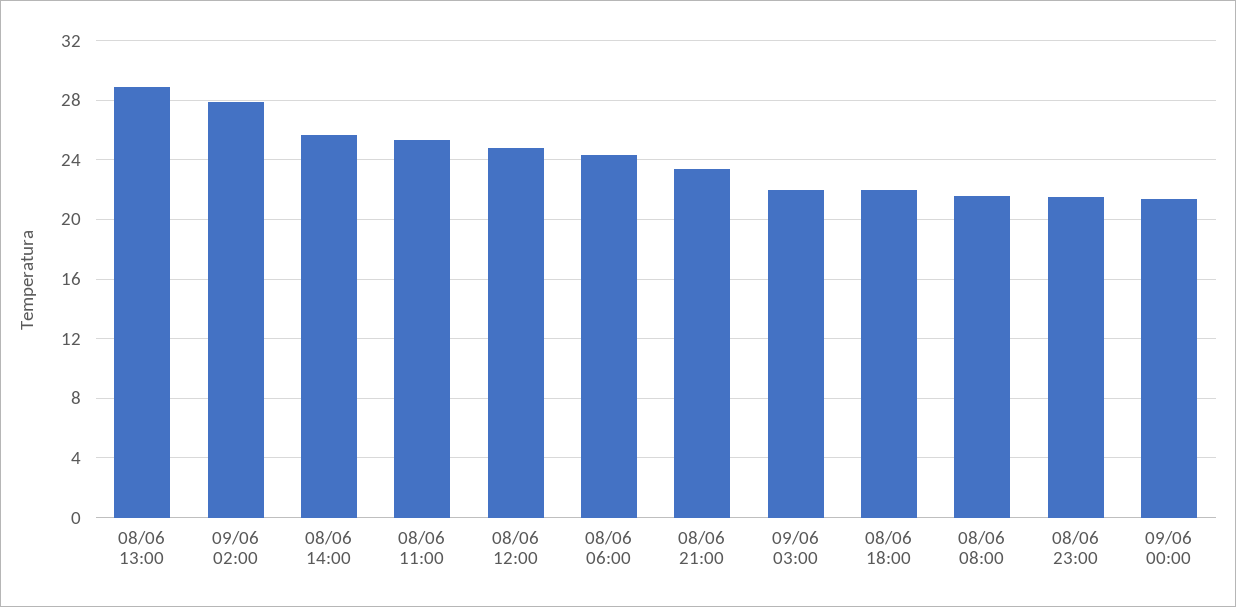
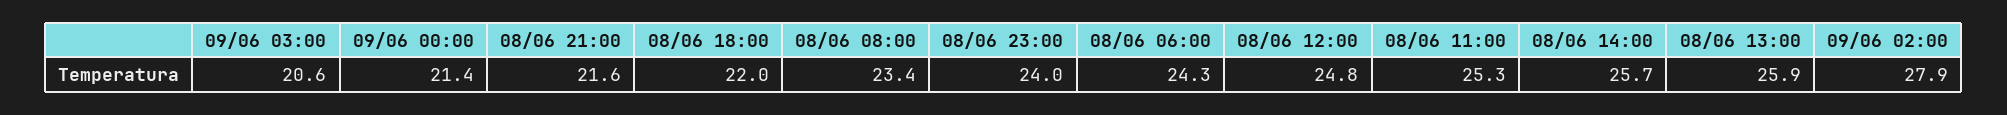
  {
-   "08/06 13:00": 29,
+   "08/06 13:00": 25.9,
    "09/06 02:00": 27.9,
    "08/06 14:00": 25.7,
    "08/06 11:00": 25.3,
    "08/06 12:00": 24.8,
    "08/06 06:00": 24.3,
-   "08/06 21:00": 23.5,
+   "08/06 21:00": 21.6,
-   "09/06 03:00": 22,
+   "09/06 03:00": 20.6,
    "08/06 18:00": 22,
-   "08/06 08:00": 21.5,
+   "08/06 08:00": 23.4,
-   "08/06 23:00": 21.5,
+   "08/06 23:00": 24,
    "09/06 00:00": 21.4
  }

